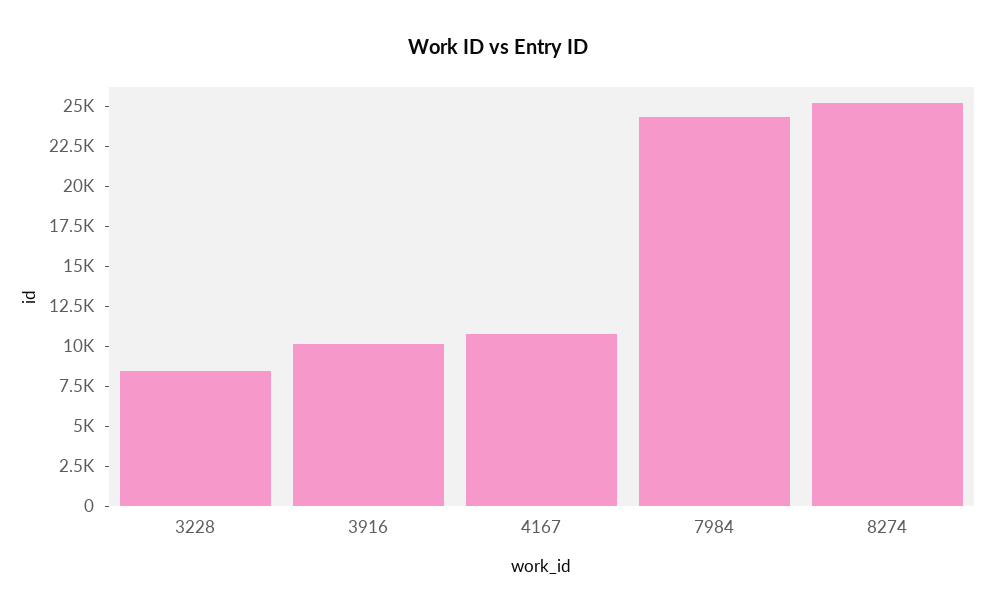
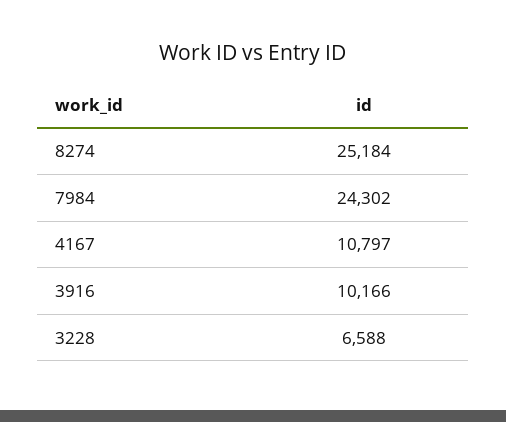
  {
-   "3228": 8500,
+   "3228": 6588,
    "3916": 10166,
    "4167": 10797,
    "7984": 24302,
    "8274": 25184
  }

